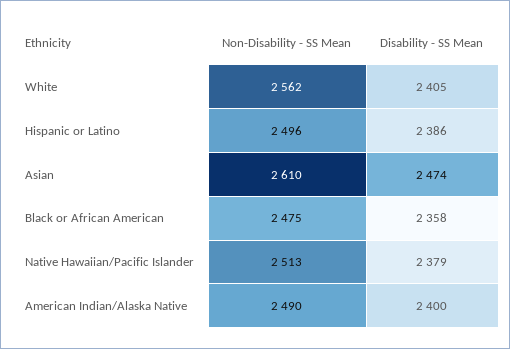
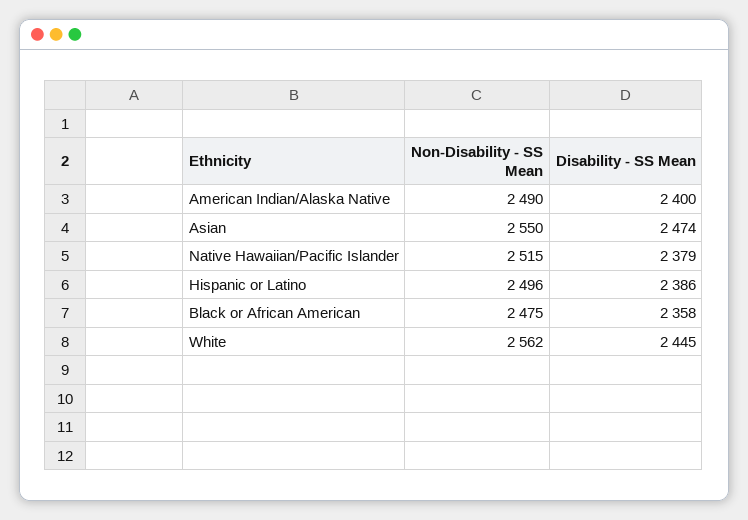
  {
    "Non-Disability - SS Mean": {
      "White": 2562,
      "Hispanic or Latino": 2496,
-     "Asian": 2610,
+     "Asian": 2550,
      "Black or African American": 2475,
-     "Native Hawaiian/Pacific Islander": 2513,
+     "Native Hawaiian/Pacific Islander": 2515,
      "American Indian/Alaska Native": 2490
    },
    "Disability - SS Mean": {
-     "White": 2405,
+     "White": 2445,
      "Hispanic or Latino": 2386,
      "Asian": 2474,
      "Black or African American": 2358,
      "Native Hawaiian/Pacific Islander": 2379,
      "American Indian/Alaska Native": 2400
    }
  }

